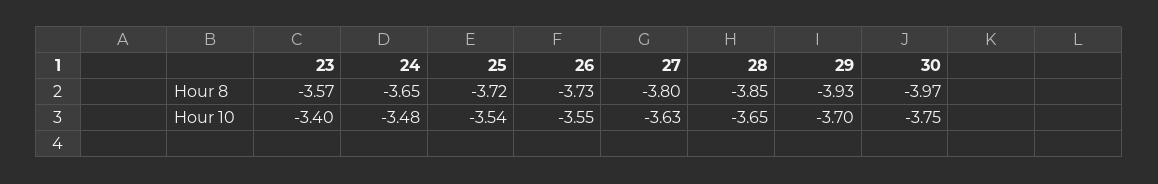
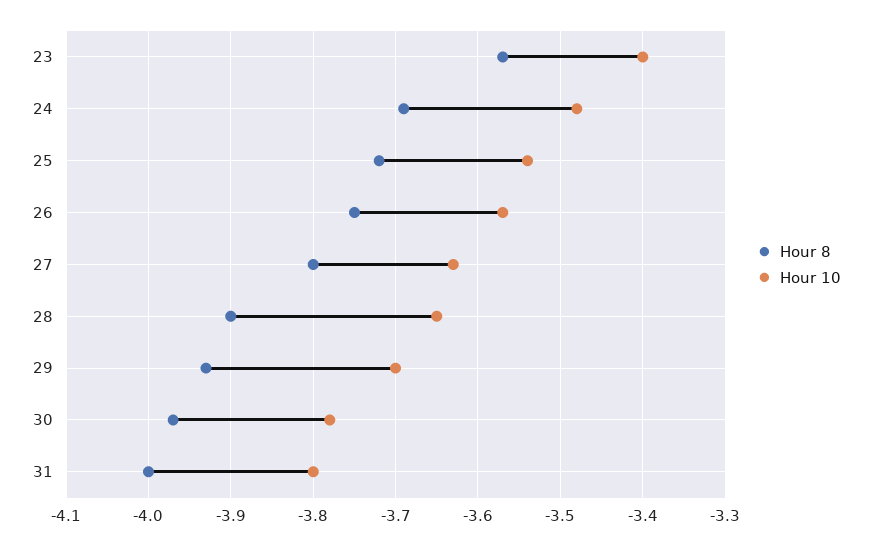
  {
    "Hour 8": {
      "23": -3.57,
-     "24": -3.65,
+     "24": -3.69,
      "25": -3.72,
-     "26": -3.73,
+     "26": -3.75,
      "27": -3.8,
-     "28": -3.85,
+     "28": -3.9,
      "29": -3.93,
-     "30": -3.97
+     "30": -3.97,
+     "31": -4
    },
    "Hour 10": {
      "23": -3.4,
      "24": -3.48,
      "25": -3.54,
-     "26": -3.55,
+     "26": -3.57,
      "27": -3.63,
      "28": -3.65,
      "29": -3.7,
-     "30": -3.75
+     "30": -3.78,
+     "31": -3.8
    }
  }

